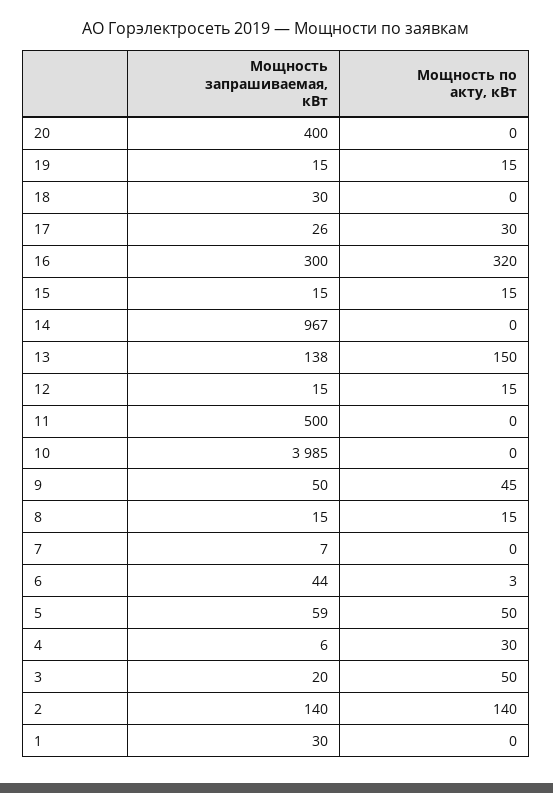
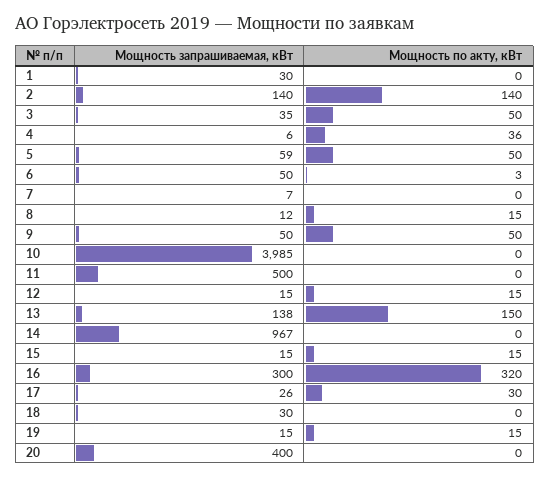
  {
    "Мощность запрашиваемая, кВт": {
      "20": 400,
      "19": 15,
      "18": 30,
      "17": 26,
      "16": 300,
      "15": 15,
      "14": 967,
      "13": 138,
      "12": 15,
      "11": 500,
      "10": 3985,
      "9": 50,
-     "8": 15,
+     "8": 12,
      "7": 7,
-     "6": 44,
+     "6": 50,
      "5": 59,
      "4": 6,
-     "3": 20,
+     "3": 35,
      "2": 140,
      "1": 30
    },
    "Мощность по акту, кВт": {
      "20": 0,
      "19": 15,
      "18": 0,
      "17": 30,
      "16": 320,
      "15": 15,
      "14": 0,
      "13": 150,
      "12": 15,
      "11": 0,
      "10": 0,
-     "9": 45,
+     "9": 50,
      "8": 15,
      "7": 0,
      "6": 3,
      "5": 50,
-     "4": 30,
+     "4": 36,
      "3": 50,
      "2": 140,
      "1": 0
    }
  }

